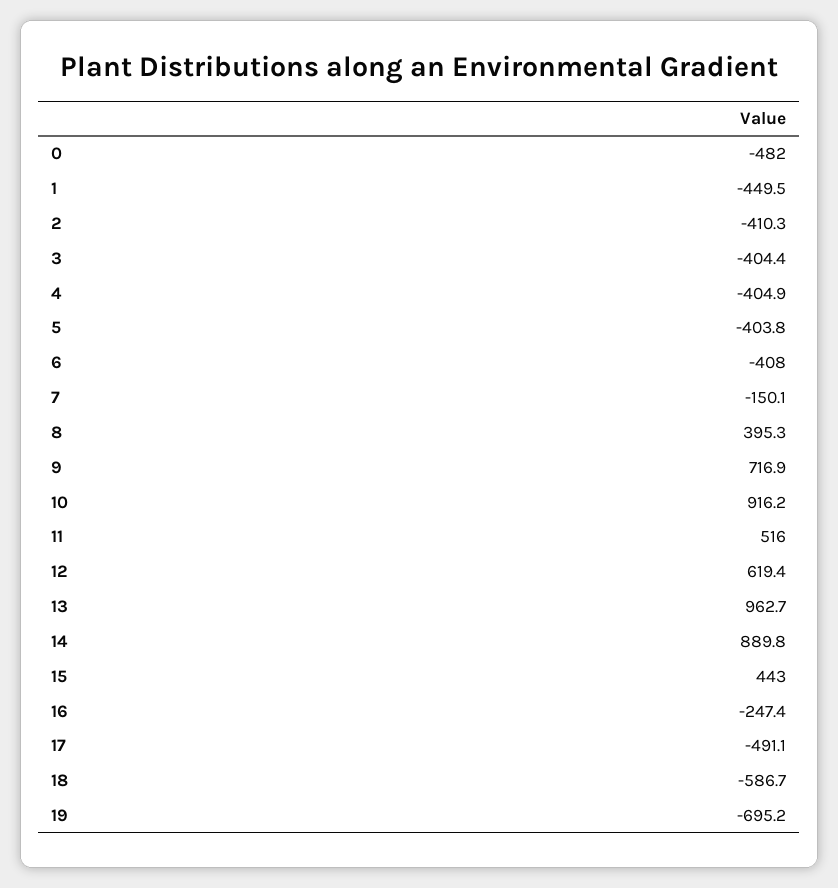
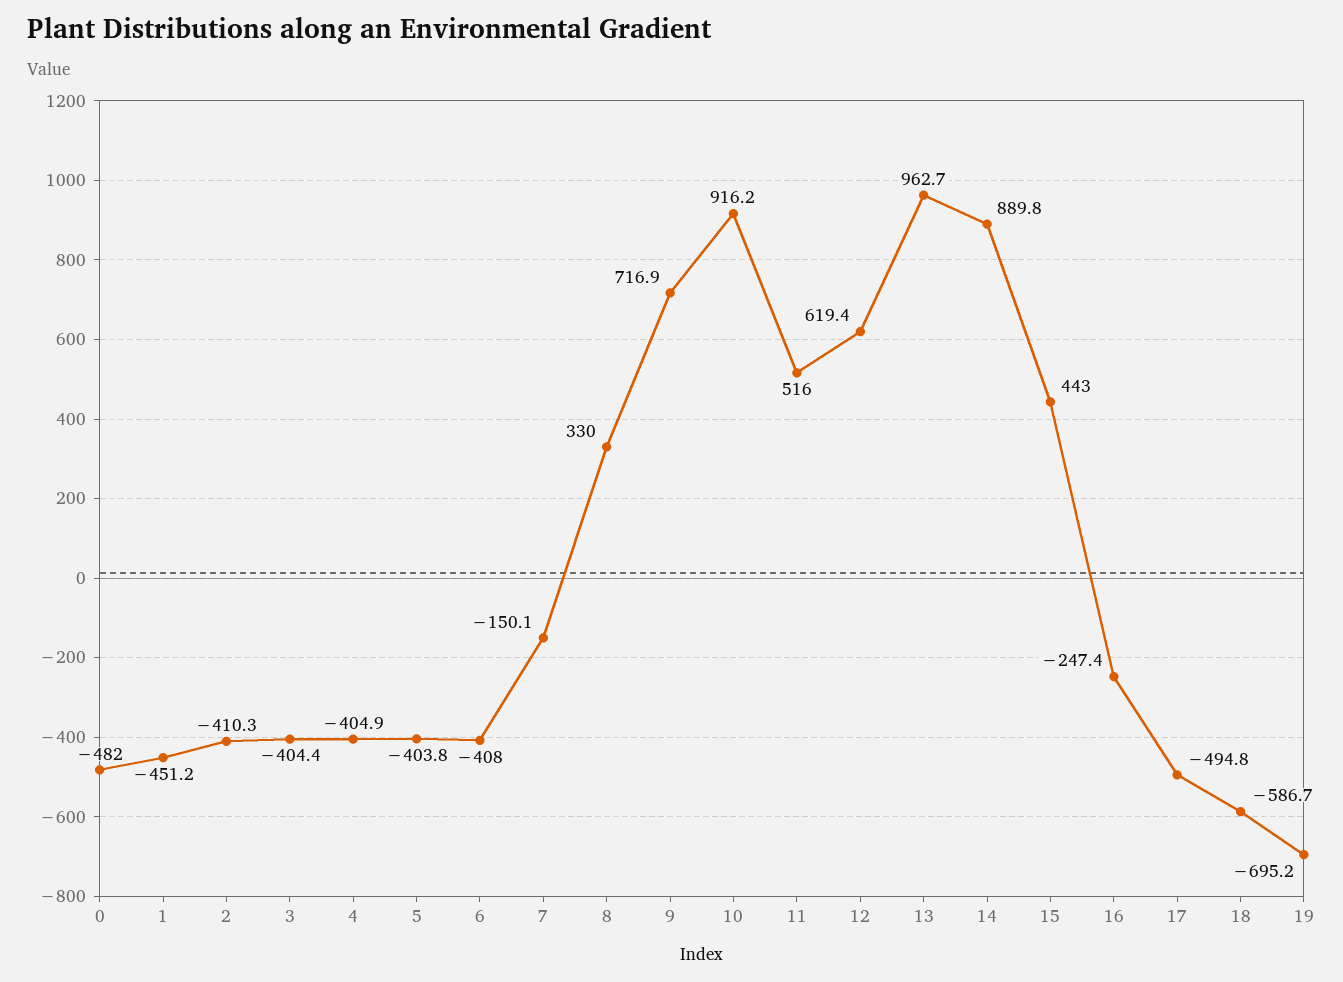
  {
    "0": -482,
-   "1": -449.5,
+   "1": -451.2,
    "2": -410.3,
    "3": -404.4,
    "4": -404.9,
    "5": -403.8,
    "6": -408,
    "7": -150.1,
-   "8": 395.3,
+   "8": 330,
    "9": 716.9,
    "10": 916.2,
    "11": 516,
    "12": 619.4,
    "13": 962.7,
    "14": 889.8,
    "15": 443,
    "16": -247.4,
-   "17": -491.1,
+   "17": -494.8,
    "18": -586.7,
    "19": -695.2
  }

